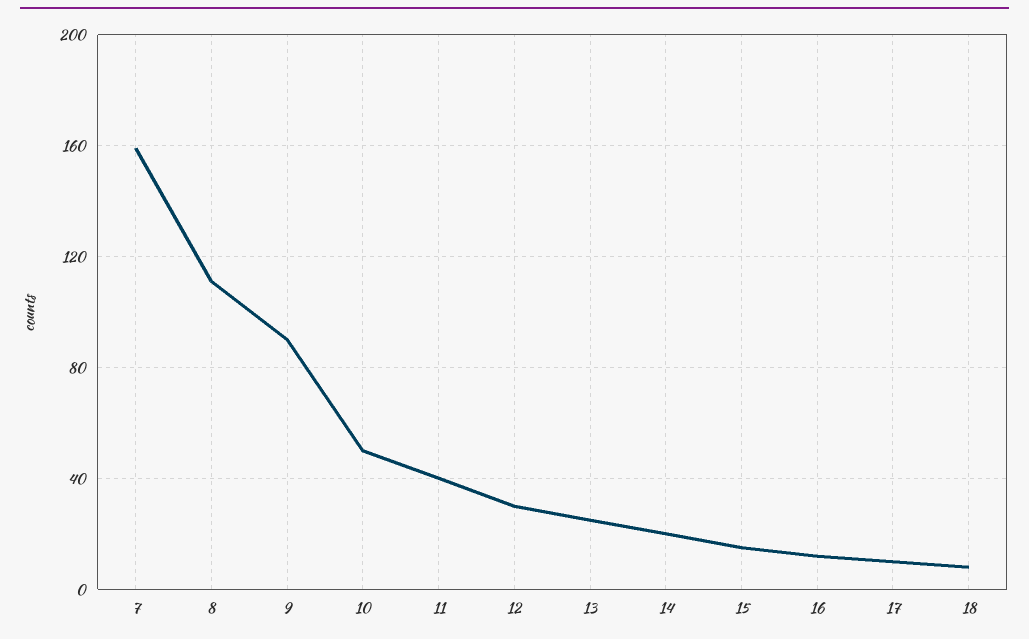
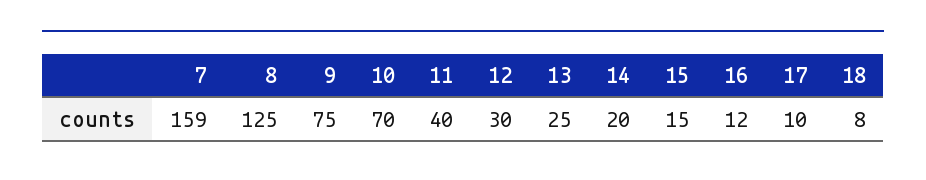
  {
    "7": 159,
-   "8": 110,
+   "8": 125,
-   "9": 90,
+   "9": 75,
-   "10": 50,
+   "10": 70,
    "11": 40,
    "12": 30,
    "13": 25,
    "14": 20,
    "15": 15,
    "16": 12,
    "17": 10,
    "18": 8
  }

